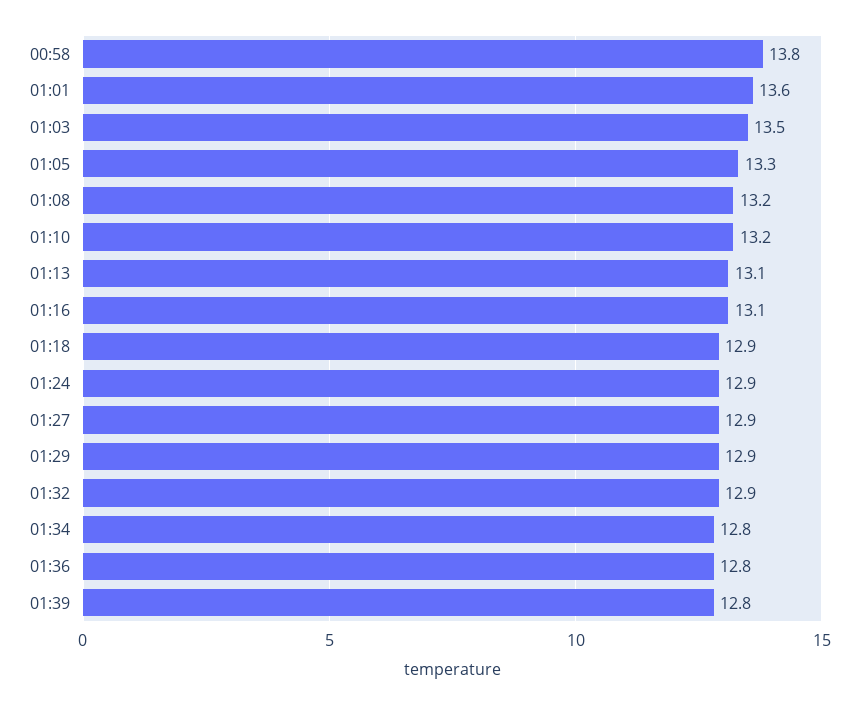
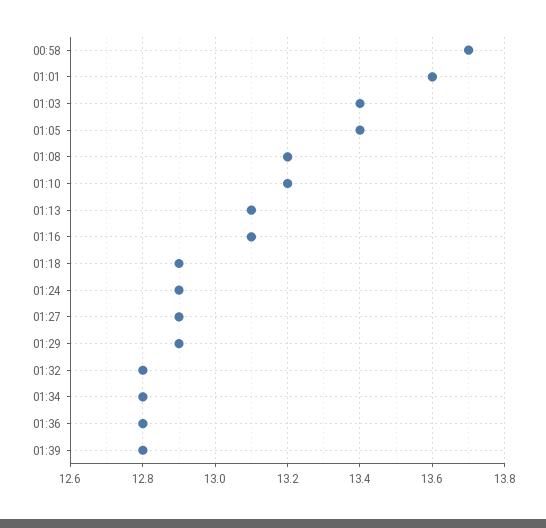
  {
-   "00:58": 13.8,
+   "00:58": 13.7,
    "01:01": 13.6,
-   "01:03": 13.5,
+   "01:03": 13.4,
-   "01:05": 13.3,
+   "01:05": 13.4,
    "01:08": 13.2,
    "01:10": 13.2,
    "01:13": 13.1,
    "01:16": 13.1,
    "01:18": 12.9,
    "01:24": 12.9,
    "01:27": 12.9,
    "01:29": 12.9,
-   "01:32": 12.9,
+   "01:32": 12.8,
    "01:34": 12.8,
    "01:36": 12.8,
    "01:39": 12.8
  }

